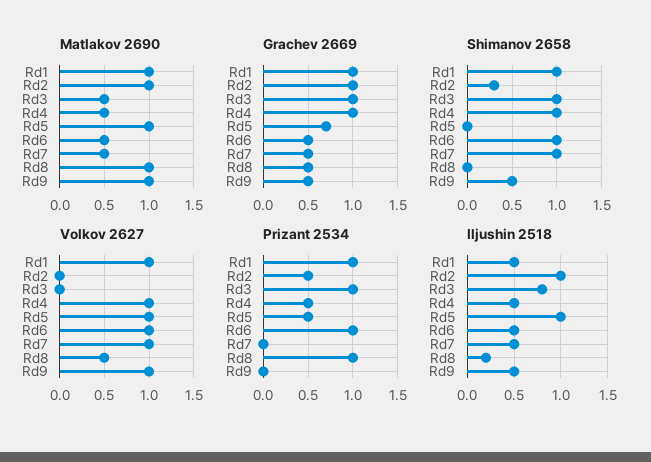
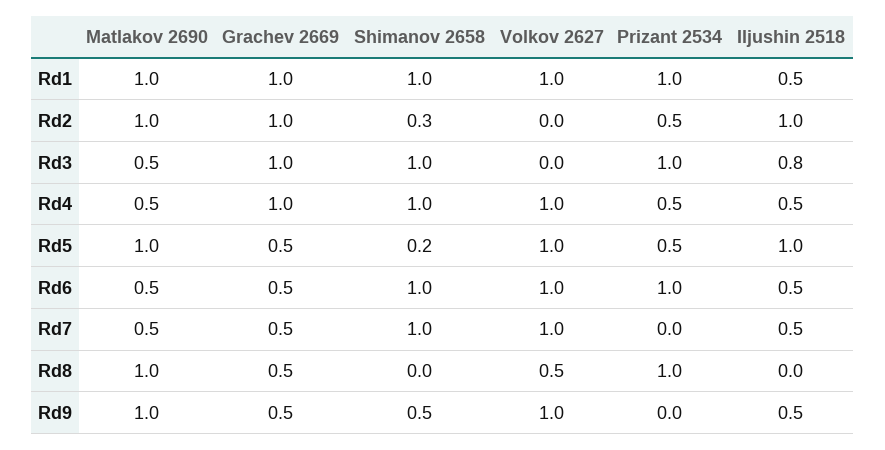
  {
    "Matlakov 2690": {
      "Rd1": 1,
      "Rd2": 1,
      "Rd3": 0.5,
      "Rd4": 0.5,
      "Rd5": 1,
      "Rd6": 0.5,
      "Rd7": 0.5,
      "Rd8": 1,
      "Rd9": 1
    },
    "Grachev 2669": {
      "Rd1": 1,
      "Rd2": 1,
      "Rd3": 1,
      "Rd4": 1,
-     "Rd5": 0.7,
+     "Rd5": 0.5,
      "Rd6": 0.5,
      "Rd7": 0.5,
      "Rd8": 0.5,
      "Rd9": 0.5
    },
    "Shimanov 2658": {
      "Rd1": 1,
      "Rd2": 0.3,
      "Rd3": 1,
      "Rd4": 1,
-     "Rd5": 0,
+     "Rd5": 0.2,
      "Rd6": 1,
      "Rd7": 1,
      "Rd8": 0,
      "Rd9": 0.5
    },
    "Volkov 2627": {
      "Rd1": 1,
      "Rd2": 0,
      "Rd3": 0,
      "Rd4": 1,
      "Rd5": 1,
      "Rd6": 1,
      "Rd7": 1,
      "Rd8": 0.5,
      "Rd9": 1
    },
    "Prizant 2534": {
      "Rd1": 1,
      "Rd2": 0.5,
      "Rd3": 1,
      "Rd4": 0.5,
      "Rd5": 0.5,
      "Rd6": 1,
      "Rd7": 0,
      "Rd8": 1,
      "Rd9": 0
    },
    "Iljushin 2518": {
      "Rd1": 0.5,
      "Rd2": 1,
      "Rd3": 0.8,
      "Rd4": 0.5,
      "Rd5": 1,
      "Rd6": 0.5,
      "Rd7": 0.5,
-     "Rd8": 0.2,
+     "Rd8": 0,
      "Rd9": 0.5
    }
  }

